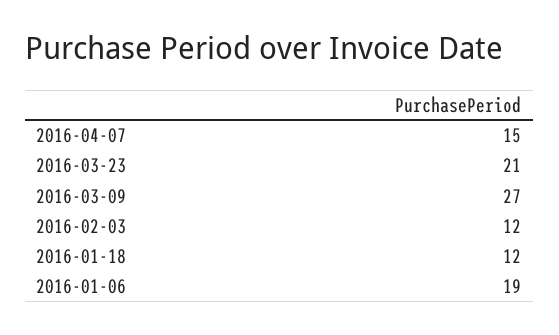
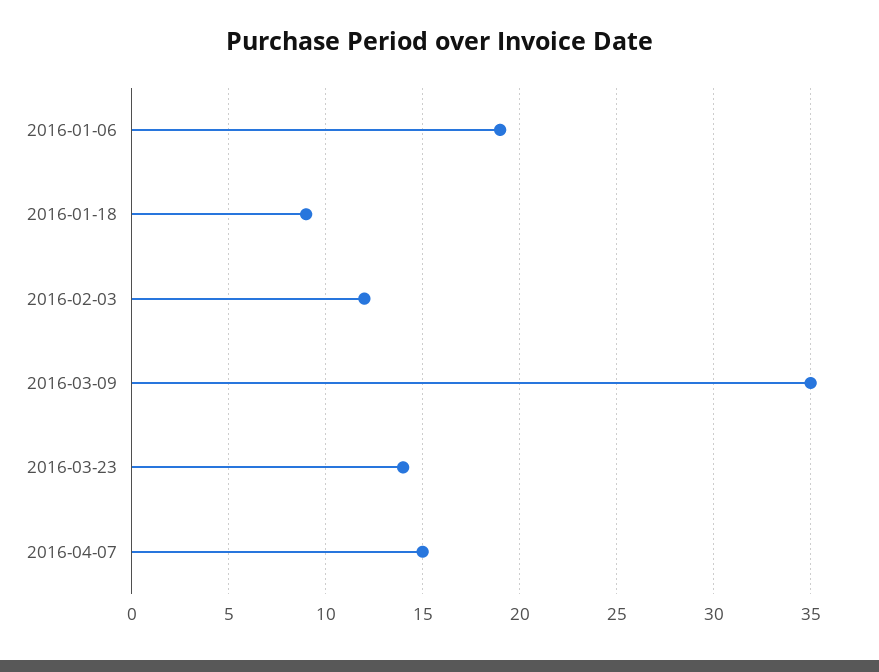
  {
    "2016-04-07": 15,
-   "2016-03-23": 21,
+   "2016-03-23": 14,
-   "2016-03-09": 27,
+   "2016-03-09": 35,
    "2016-02-03": 12,
-   "2016-01-18": 12,
+   "2016-01-18": 9,
    "2016-01-06": 19
  }

